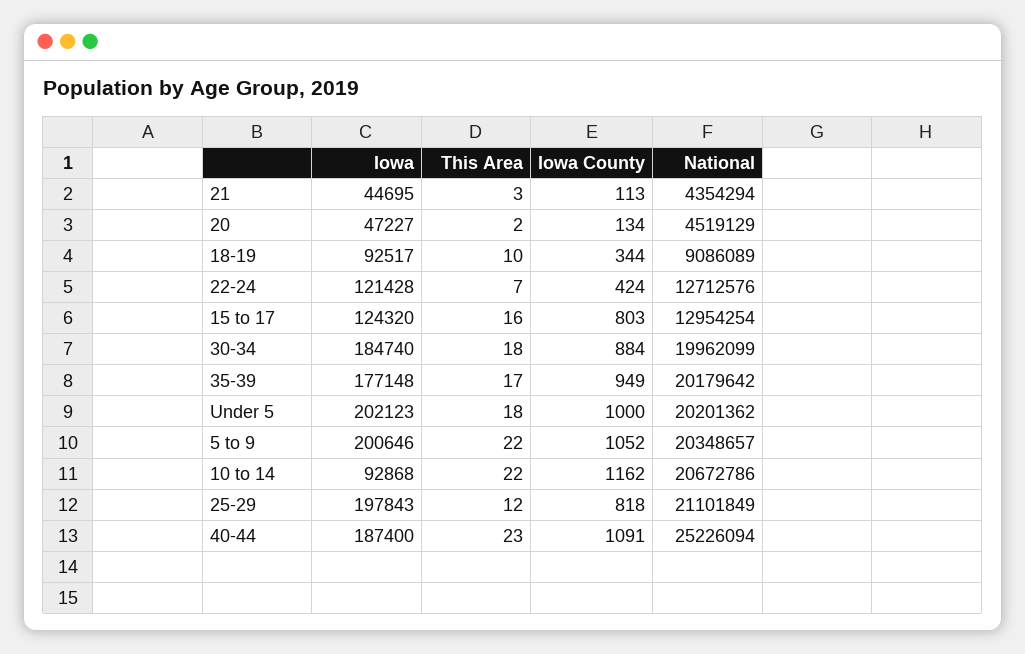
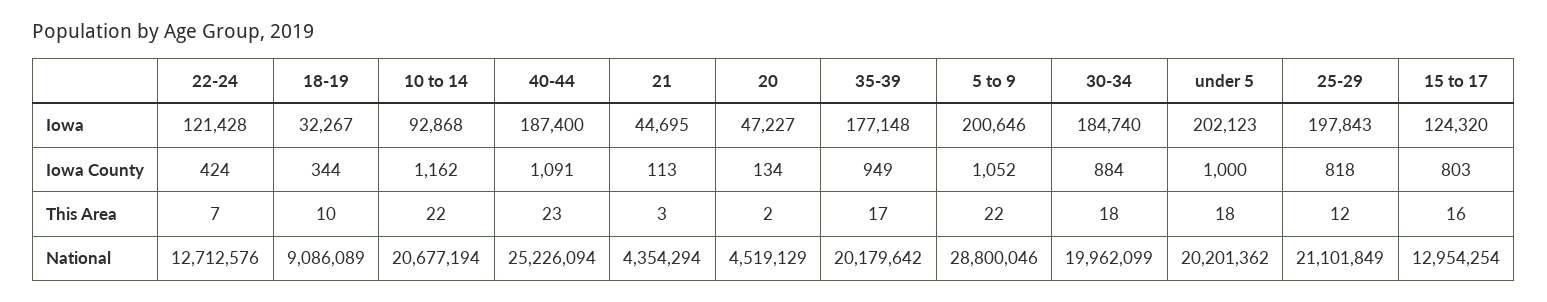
  {
    "Iowa": {
      "21": 44695,
      "20": 47227,
-     "18-19": 92517,
+     "18-19": 32267,
      "22-24": 121428,
      "15 to 17": 124320,
      "30-34": 184740,
      "35-39": 177148,
      "Under 5": 202123,
      "5 to 9": 200646,
      "10 to 14": 92868,
      "25-29": 197843,
      "40-44": 187400
    },
    "This Area": {
      "21": 3,
      "20": 2,
      "18-19": 10,
      "22-24": 7,
      "15 to 17": 16,
      "30-34": 18,
      "35-39": 17,
      "Under 5": 18,
      "5 to 9": 22,
      "10 to 14": 22,
      "25-29": 12,
      "40-44": 23
    },
    "Iowa County": {
      "21": 113,
      "20": 134,
      "18-19": 344,
      "22-24": 424,
      "15 to 17": 803,
      "30-34": 884,
      "35-39": 949,
      "Under 5": 1000,
      "5 to 9": 1052,
      "10 to 14": 1162,
      "25-29": 818,
      "40-44": 1091
    },
    "National": {
      "21": 4354294,
      "20": 4519129,
      "18-19": 9086089,
      "22-24": 12712576,
      "15 to 17": 12954254,
      "30-34": 19962099,
      "35-39": 20179642,
      "Under 5": 20201362,
-     "5 to 9": 20348657,
+     "5 to 9": 28800046,
-     "10 to 14": 20672786,
+     "10 to 14": 20677194,
      "25-29": 21101849,
      "40-44": 25226094
    }
  }

